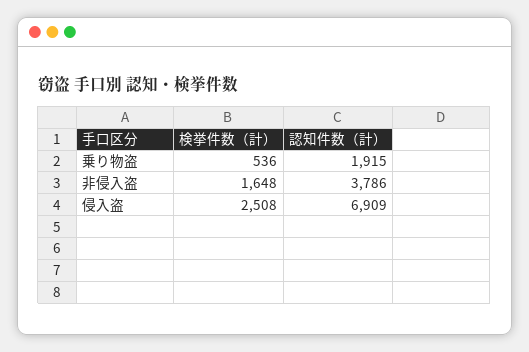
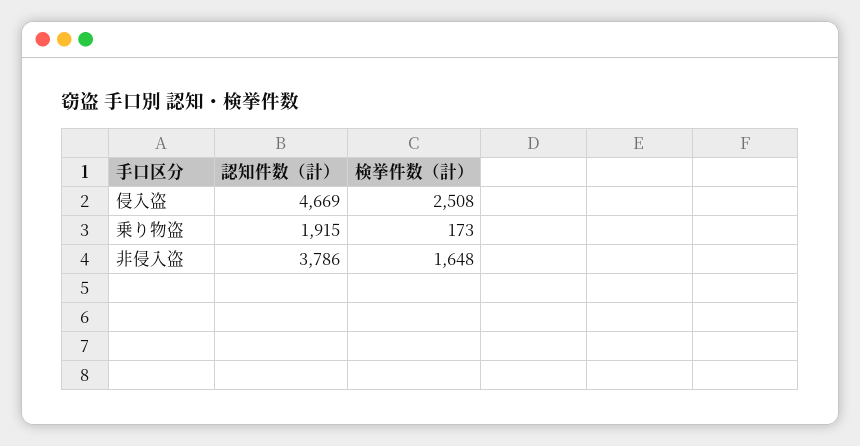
  {
    "検挙件数（計）": {
-     "乗り物盗": 536,
+     "乗り物盗": 173,
      "非侵入盗": 1648,
      "侵入盗": 2508
    },
    "認知件数（計）": {
      "乗り物盗": 1915,
      "非侵入盗": 3786,
-     "侵入盗": 6909
+     "侵入盗": 4669
    }
  }

